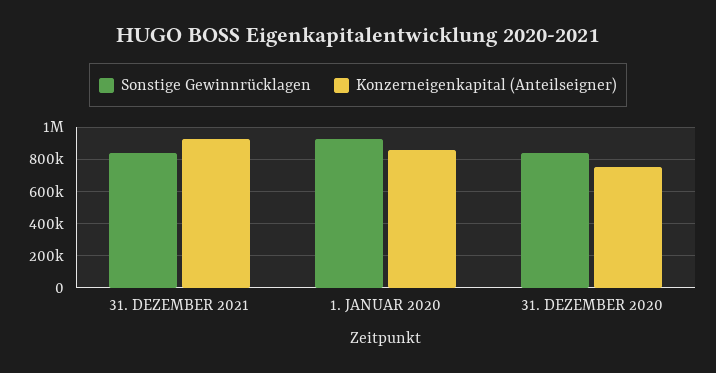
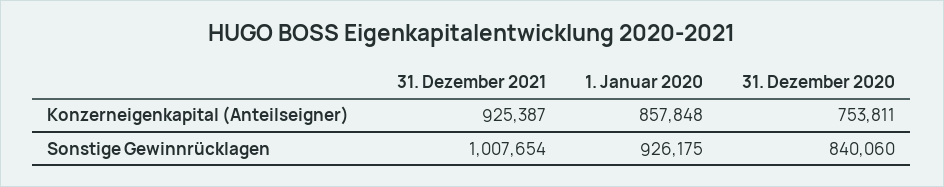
  {
    "Sonstige Gewinnrücklagen": {
-     "31. DEZEMBER 2021": 850000,
+     "31. DEZEMBER 2021": 1007654,
      "1. JANUAR 2020": 926175,
      "31. DEZEMBER 2020": 840060
    },
    "Konzerneigenkapital (Anteilseigner)": {
      "31. DEZEMBER 2021": 925387,
      "1. JANUAR 2020": 857848,
      "31. DEZEMBER 2020": 753811
    }
  }

